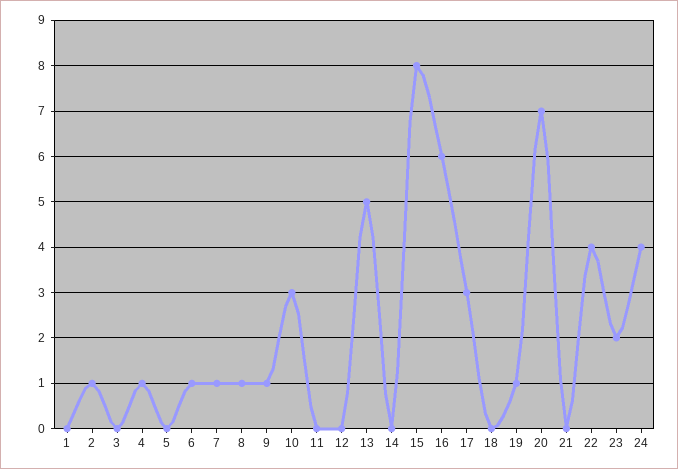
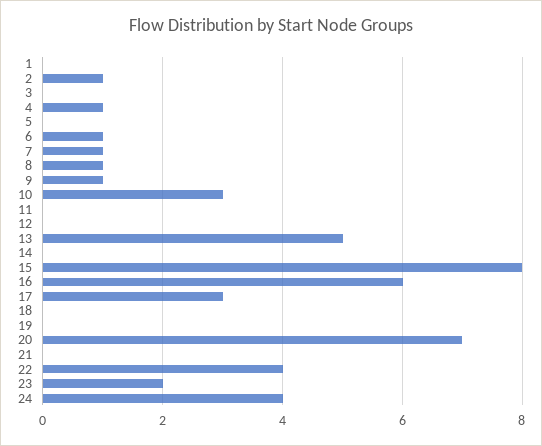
  {
    "1": 0,
    "2": 1,
    "3": 0,
    "4": 1,
    "5": 0,
    "6": 1,
    "7": 1,
    "8": 1,
    "9": 1,
    "10": 3,
    "11": 0,
    "12": 0,
    "13": 5,
    "14": 0,
    "15": 8,
    "16": 6,
    "17": 3,
    "18": 0,
-   "19": 1,
+   "19": 0,
    "20": 7,
    "21": 0,
    "22": 4,
    "23": 2,
    "24": 4
  }

